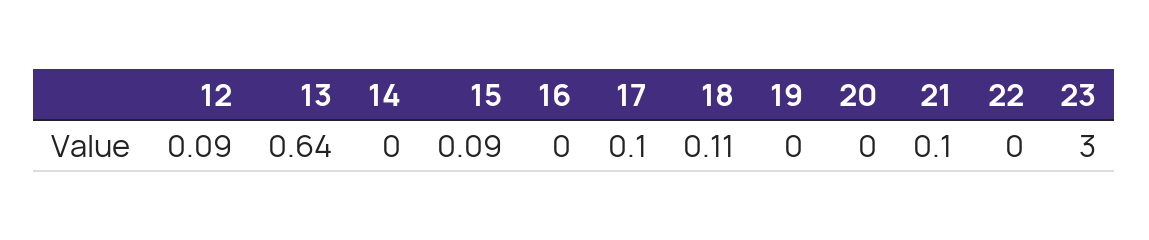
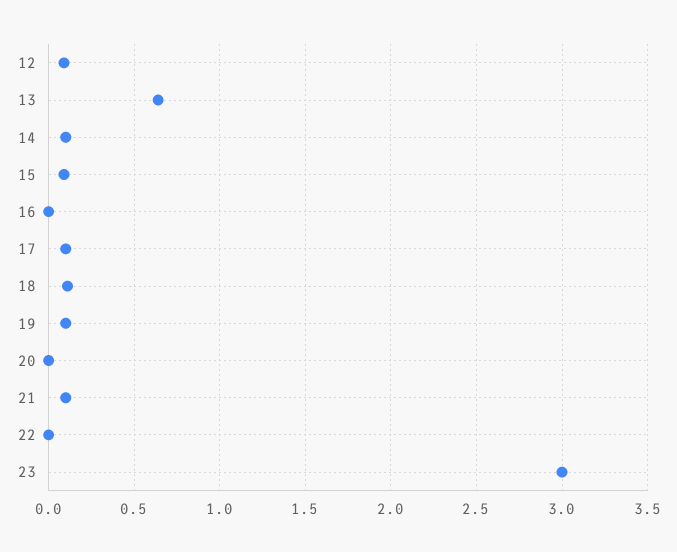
  {
    "12": 0.09,
    "13": 0.64,
-   "14": 0,
+   "14": 0.1,
    "15": 0.09,
    "16": 0,
    "17": 0.1,
    "18": 0.11,
-   "19": 0,
+   "19": 0.1,
    "20": 0,
    "21": 0.1,
    "22": 0,
    "23": 3
  }

